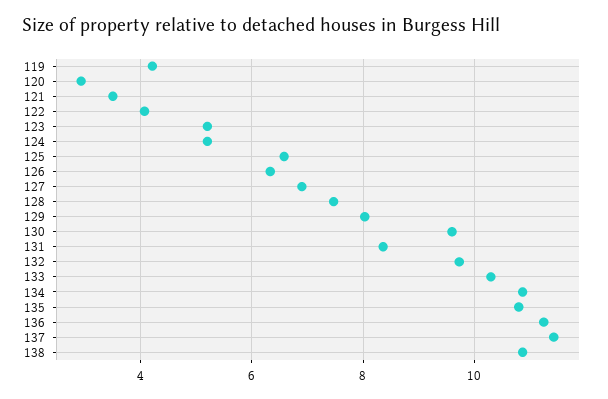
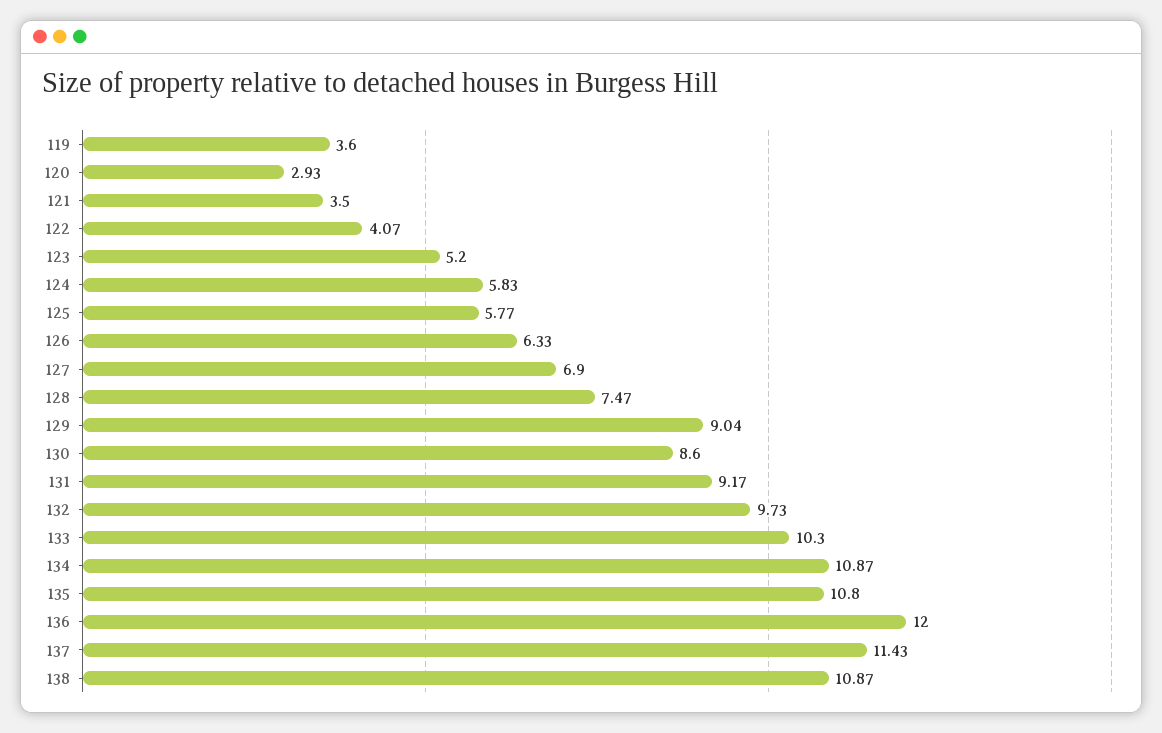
  {
-   "119": 4.2,
+   "119": 3.6,
    "120": 2.93,
    "121": 3.5,
    "122": 4.07,
    "123": 5.2,
-   "124": 5.2,
+   "124": 5.83,
-   "125": 6.6,
+   "125": 5.77,
    "126": 6.33,
    "127": 6.9,
    "128": 7.47,
-   "129": 8,
+   "129": 9.04,
-   "130": 9.6,
+   "130": 8.6,
-   "131": 8.4,
+   "131": 9.17,
    "132": 9.73,
    "133": 10.3,
    "134": 10.87,
    "135": 10.8,
-   "136": 11.2,
+   "136": 12,
    "137": 11.43,
    "138": 10.87
  }

